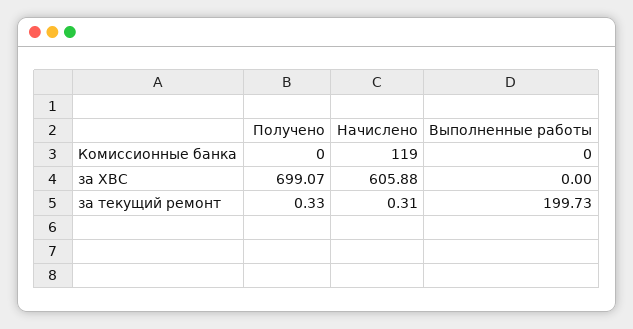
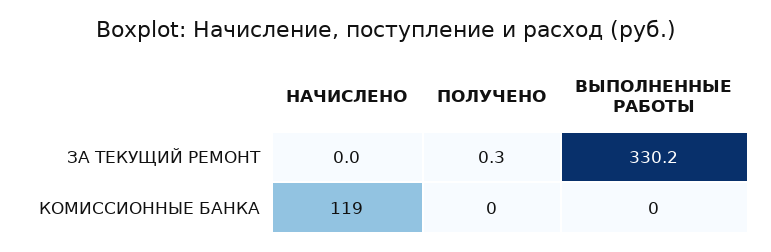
  {
    "Получено": {
      "Комиссионные банка": 0,
-     "за ХВС": 699.07,
      "за текущий ремонт": 0.33
    },
    "Начислено": {
      "Комиссионные банка": 119,
-     "за ХВС": 605.88,
-     "за текущий ремонт": 0.31
+     "за текущий ремонт": 0
    },
    "Выполненные работы": {
      "Комиссионные банка": 0,
-     "за ХВС": 0,
-     "за текущий ремонт": 199.73
+     "за текущий ремонт": 330.2
    }
  }

